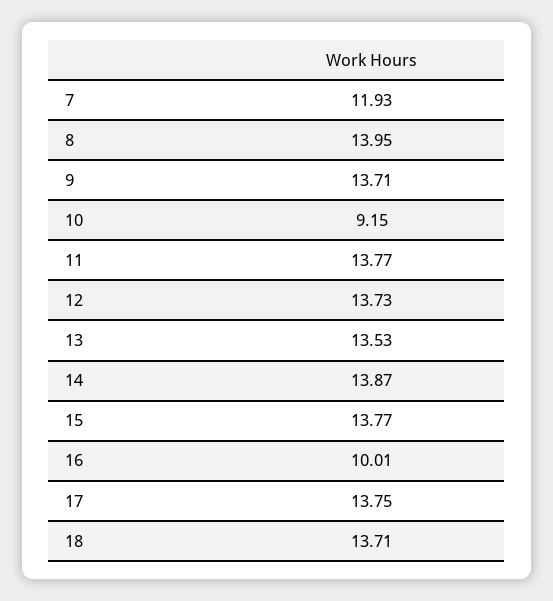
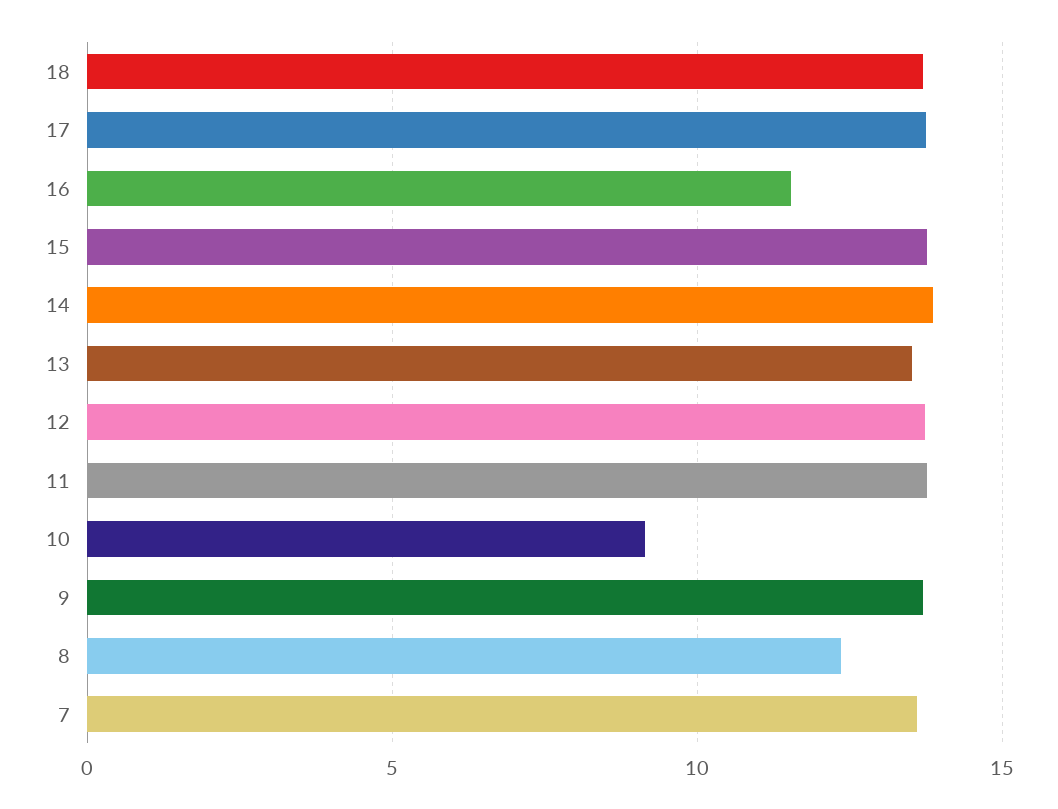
  {
-   "7": 11.93,
+   "7": 13.5,
-   "8": 13.95,
+   "8": 12.5,
    "9": 13.71,
    "10": 9.15,
    "11": 13.77,
    "12": 13.73,
    "13": 13.53,
    "14": 13.87,
    "15": 13.77,
-   "16": 10.01,
+   "16": 11.5,
    "17": 13.75,
    "18": 13.71
  }

